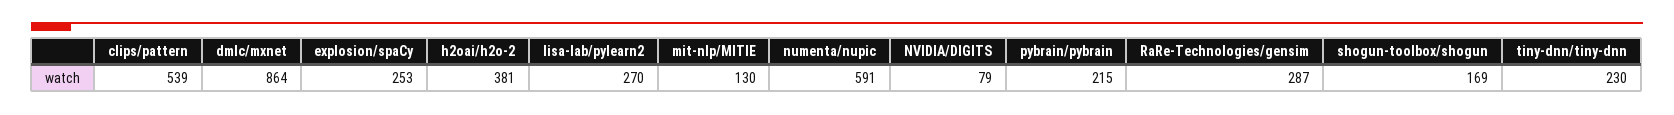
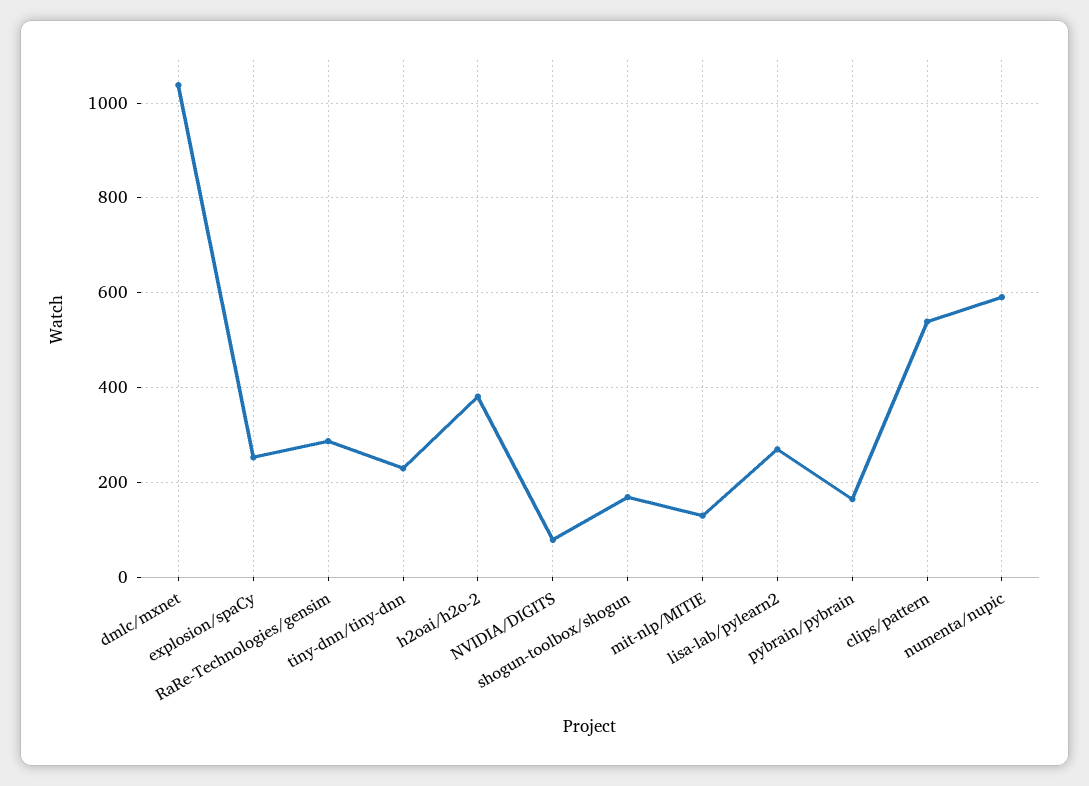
  {
    "clips/pattern": 539,
-   "dmlc/mxnet": 864,
+   "dmlc/mxnet": 1040,
    "explosion/spaCy": 253,
    "h2oai/h2o-2": 381,
    "lisa-lab/pylearn2": 270,
    "mit-nlp/MITIE": 130,
    "numenta/nupic": 591,
    "NVIDIA/DIGITS": 79,
-   "pybrain/pybrain": 215,
+   "pybrain/pybrain": 160,
    "RaRe-Technologies/gensim": 287,
    "shogun-toolbox/shogun": 169,
    "tiny-dnn/tiny-dnn": 230
  }

